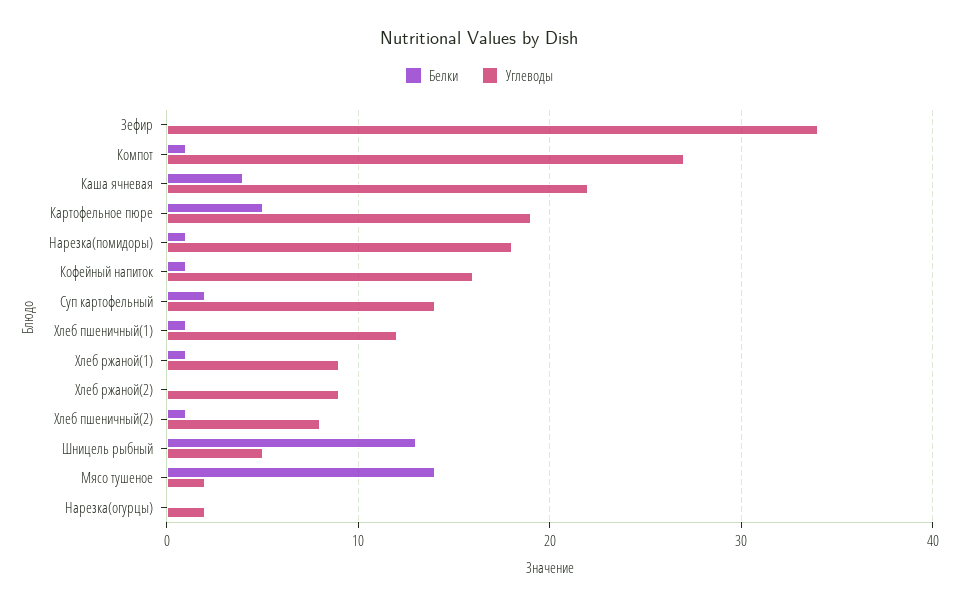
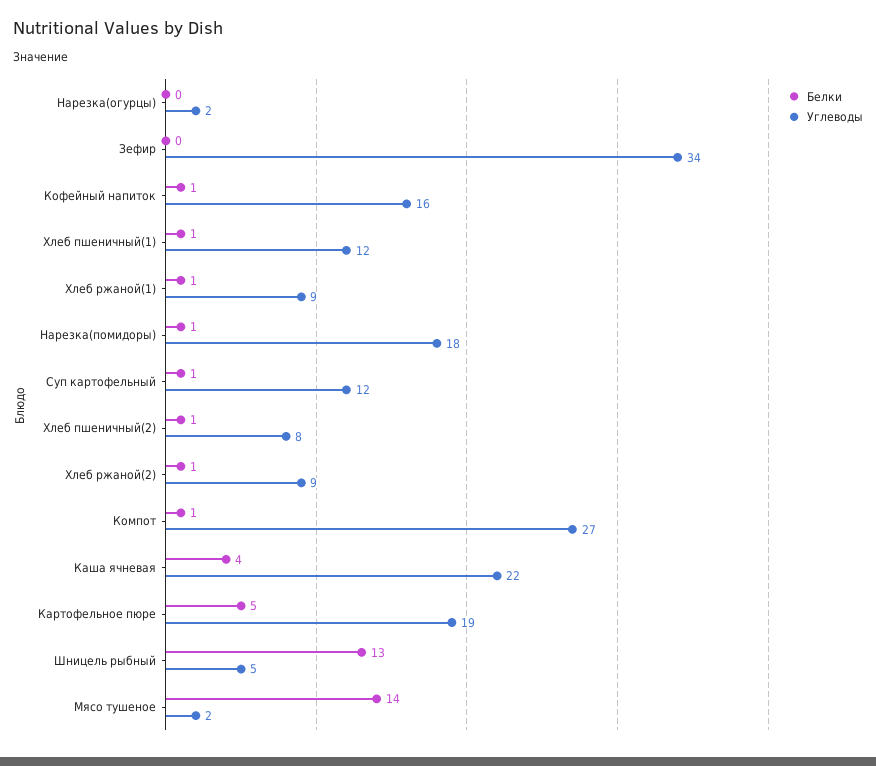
  {
    "Белки": {
      "Зефир": 0,
      "Компот": 1,
      "Каша ячневая": 4,
      "Картофельное пюре": 5,
      "Нарезка(помидоры)": 1,
      "Кофейный напиток": 1,
-     "Суп картофельный": 2,
+     "Суп картофельный": 1,
      "Хлеб пшеничный(1)": 1,
      "Хлеб ржаной(1)": 1,
-     "Хлеб ржаной(2)": 0,
+     "Хлеб ржаной(2)": 1,
      "Хлеб пшеничный(2)": 1,
      "Шницель рыбный": 13,
      "Мясо тушеное": 14,
      "Нарезка(огурцы)": 0
    },
    "Углеводы": {
      "Зефир": 34,
      "Компот": 27,
      "Каша ячневая": 22,
      "Картофельное пюре": 19,
      "Нарезка(помидоры)": 18,
      "Кофейный напиток": 16,
-     "Суп картофельный": 14,
+     "Суп картофельный": 12,
      "Хлеб пшеничный(1)": 12,
      "Хлеб ржаной(1)": 9,
      "Хлеб ржаной(2)": 9,
      "Хлеб пшеничный(2)": 8,
      "Шницель рыбный": 5,
      "Мясо тушеное": 2,
      "Нарезка(огурцы)": 2
    }
  }

